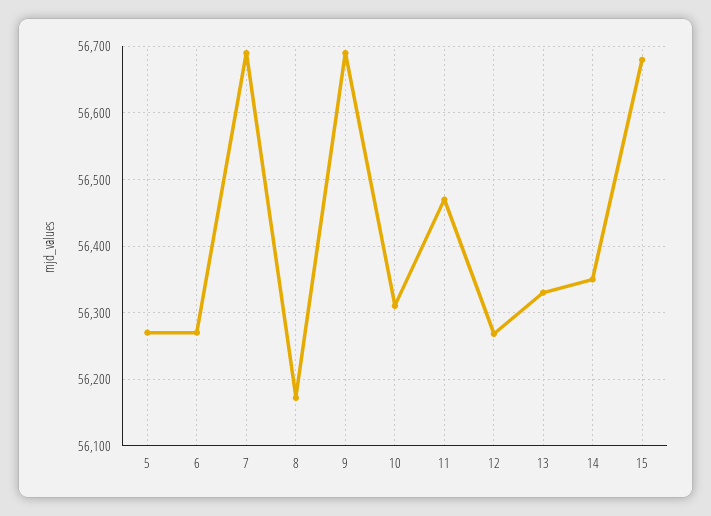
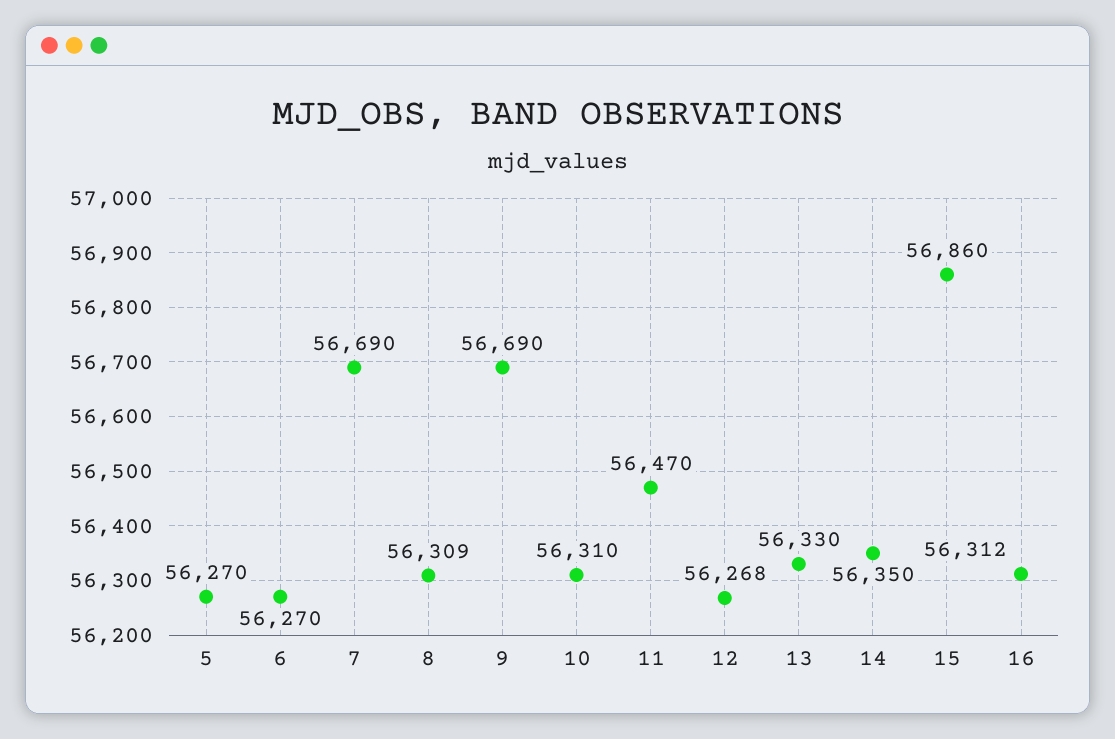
  {
    "5": 56270,
    "6": 56270,
    "7": 56690,
-   "8": 56170,
+   "8": 56309,
    "9": 56690,
    "10": 56310,
    "11": 56470,
    "12": 56268,
    "13": 56330,
    "14": 56350,
-   "15": 56680
+   "15": 56860,
+   "16": 56312
  }

